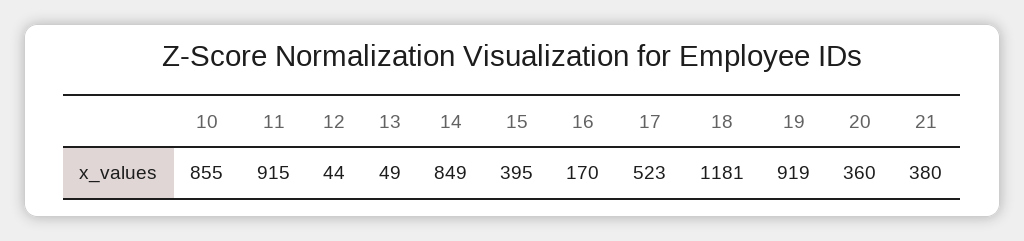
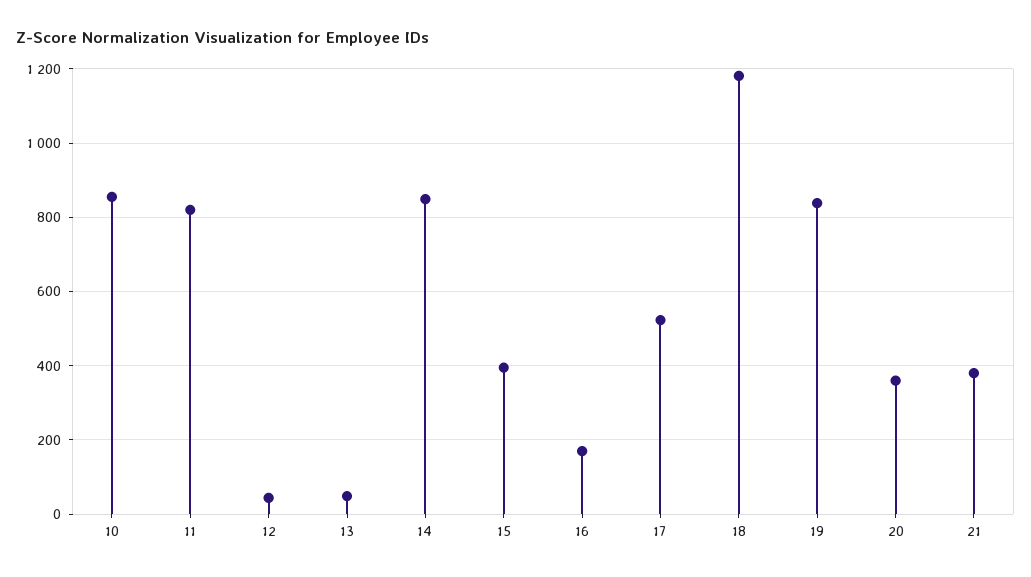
  {
    "10": 855,
-   "11": 915,
+   "11": 820,
    "12": 44,
    "13": 49,
    "14": 849,
    "15": 395,
    "16": 170,
    "17": 523,
    "18": 1181,
-   "19": 919,
+   "19": 840,
    "20": 360,
    "21": 380
  }

